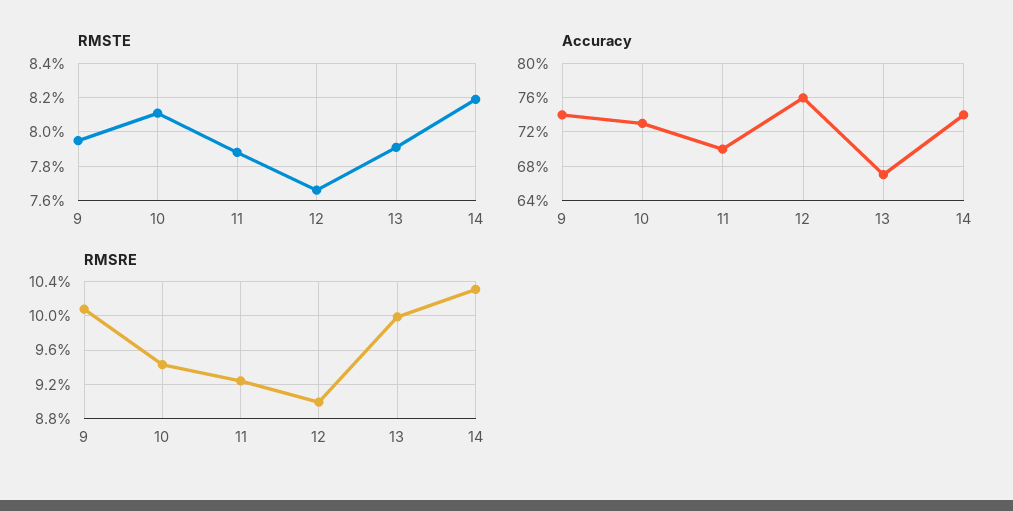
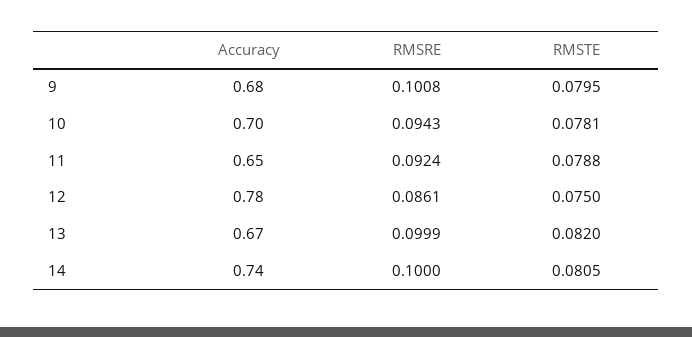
  {
    "RMSTE": {
      "9": 0.0795,
-     "10": 0.081,
+     "10": 0.0781,
      "11": 0.0788,
-     "12": 0.0765,
+     "12": 0.075,
-     "13": 0.079,
+     "13": 0.082,
-     "14": 0.082
+     "14": 0.0805
    },
    "Accuracy": {
-     "9": 0.74,
+     "9": 0.68,
-     "10": 0.73,
+     "10": 0.7,
-     "11": 0.7,
+     "11": 0.65,
-     "12": 0.76,
+     "12": 0.78,
      "13": 0.67,
      "14": 0.74
    },
    "RMSRE": {
      "9": 0.1008,
      "10": 0.0943,
      "11": 0.0924,
-     "12": 0.09,
+     "12": 0.0861,
      "13": 0.0999,
-     "14": 0.103
+     "14": 0.1
    }
  }

